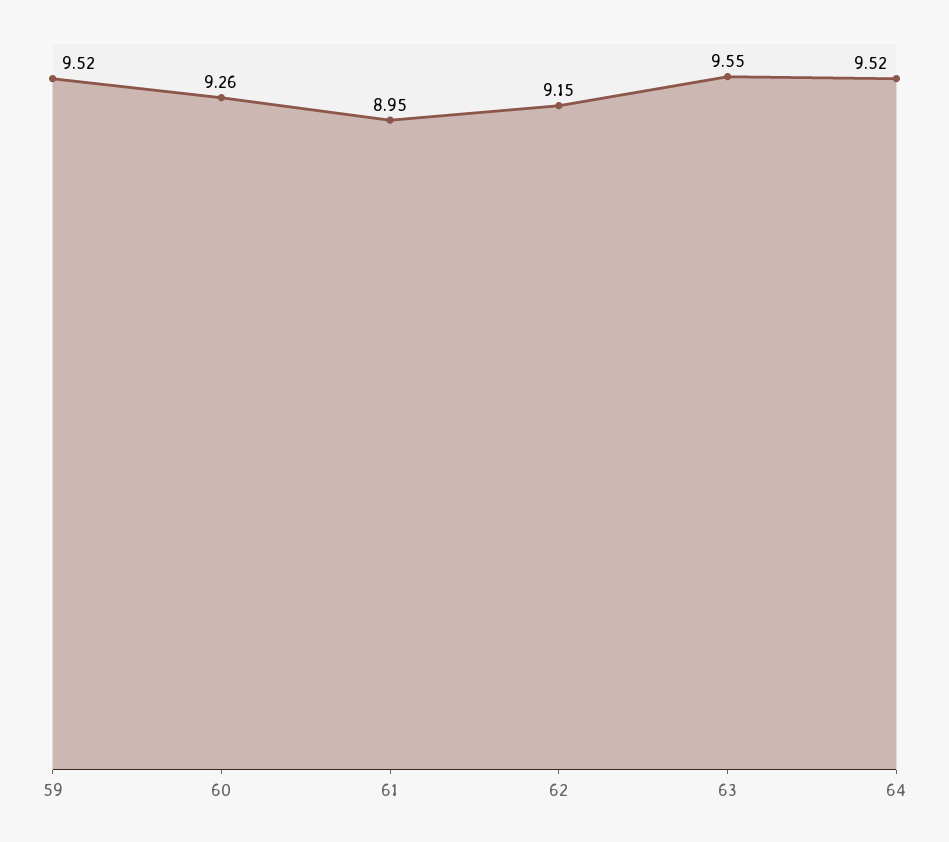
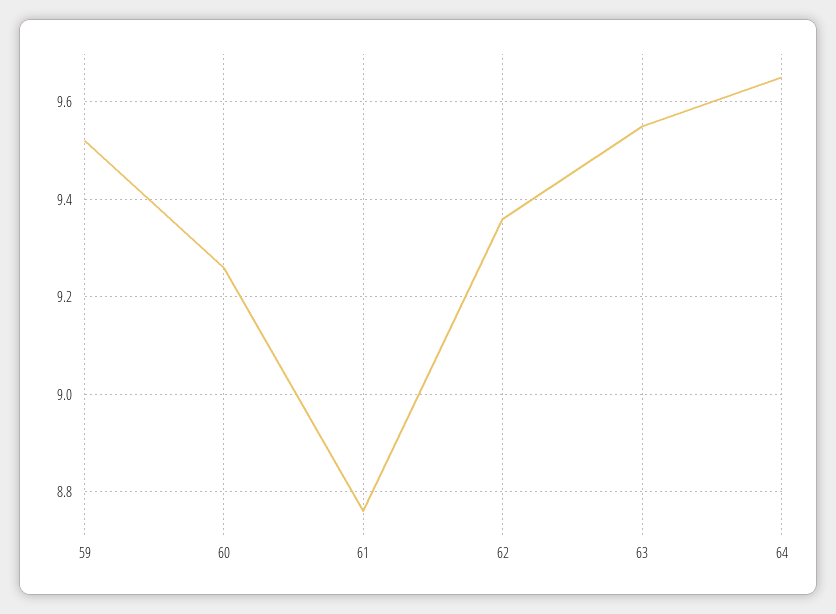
  {
    "59": 9.52,
    "60": 9.26,
-   "61": 8.95,
+   "61": 8.75,
-   "62": 9.15,
+   "62": 9.35,
    "63": 9.55,
-   "64": 9.52
+   "64": 9.65
  }

